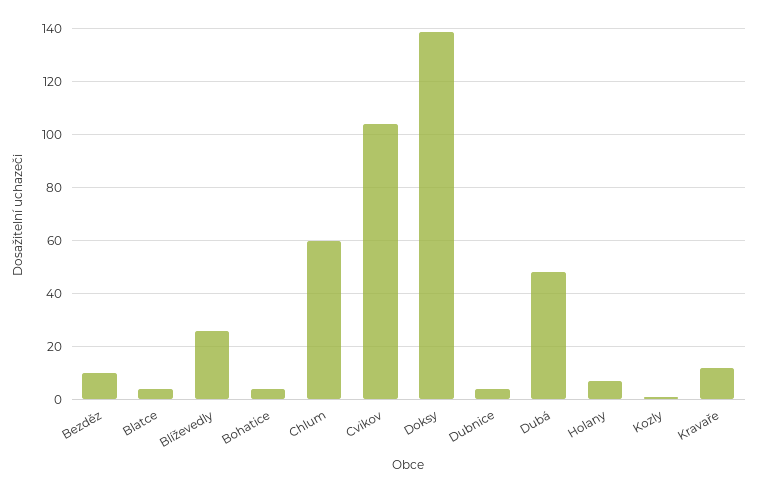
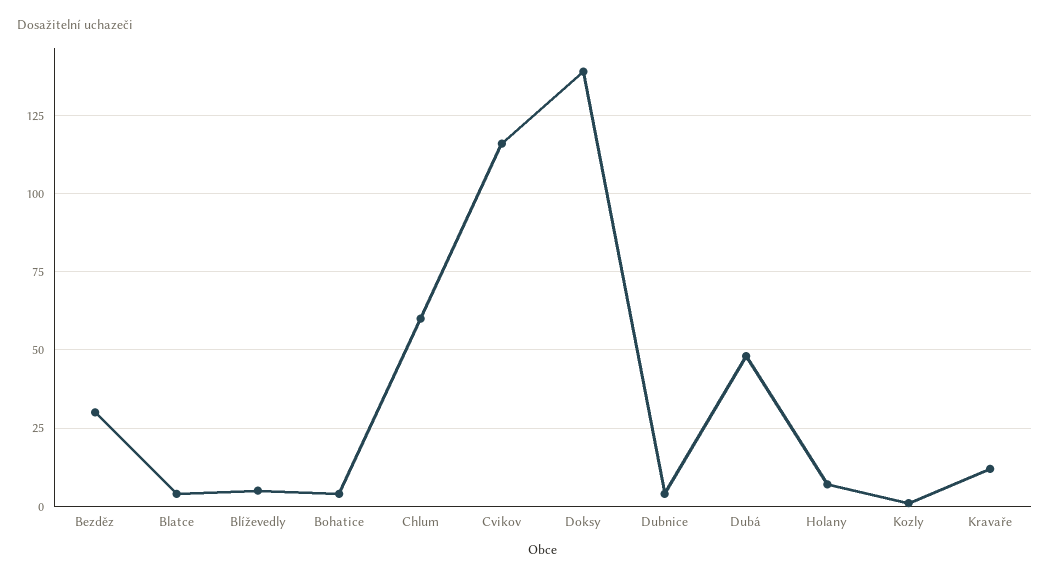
  {
-   "Bezděz": 10,
+   "Bezděz": 30,
    "Blatce": 5,
-   "Blíževedly": 25,
+   "Blíževedly": 5,
    "Bohatice": 5,
    "Chlum": 60,
-   "Cvikov": 105,
+   "Cvikov": 115,
    "Doksy": 140,
    "Dubnice": 5,
    "Dubá": 50,
    "Holany": 5,
    "Kozly": 0,
    "Kravaře": 10
  }

